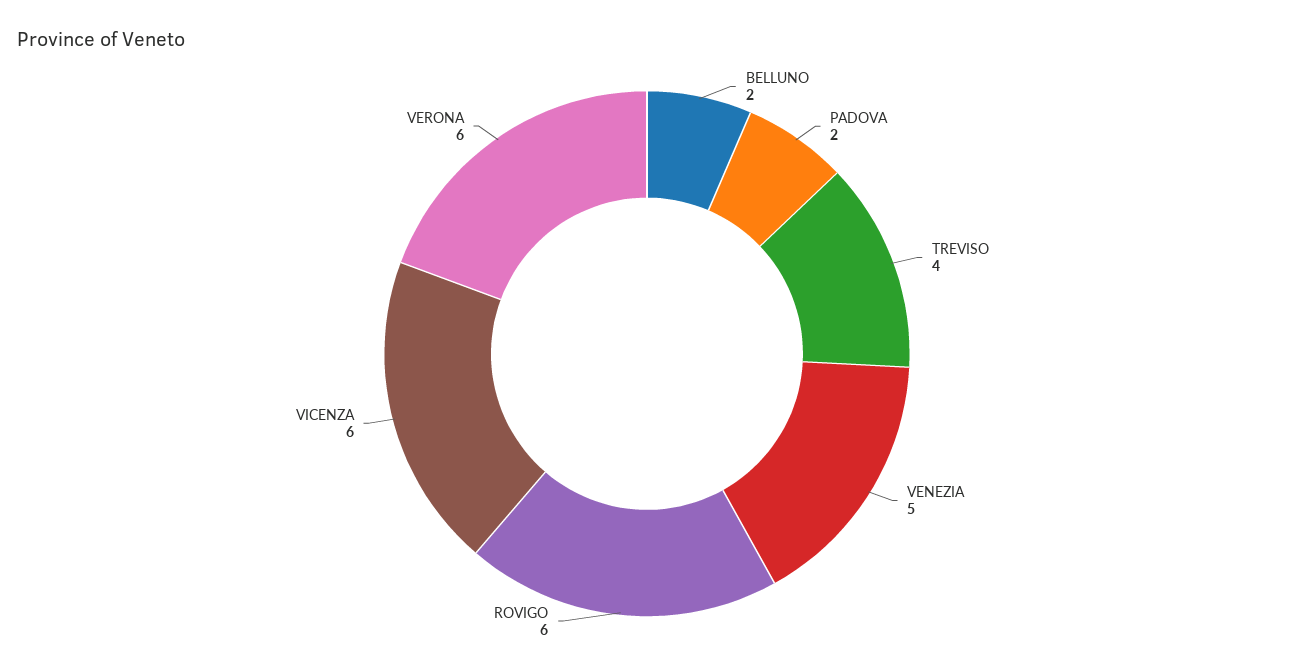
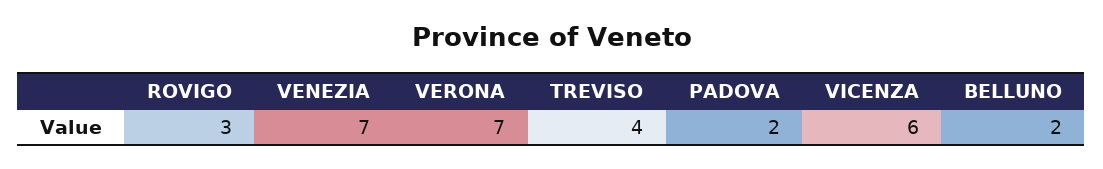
  {
    "BELLUNO": 2,
    "PADOVA": 2,
    "TREVISO": 4,
-   "VENEZIA": 5,
+   "VENEZIA": 7,
-   "ROVIGO": 6,
+   "ROVIGO": 3,
    "VICENZA": 6,
-   "VERONA": 6
+   "VERONA": 7
  }

